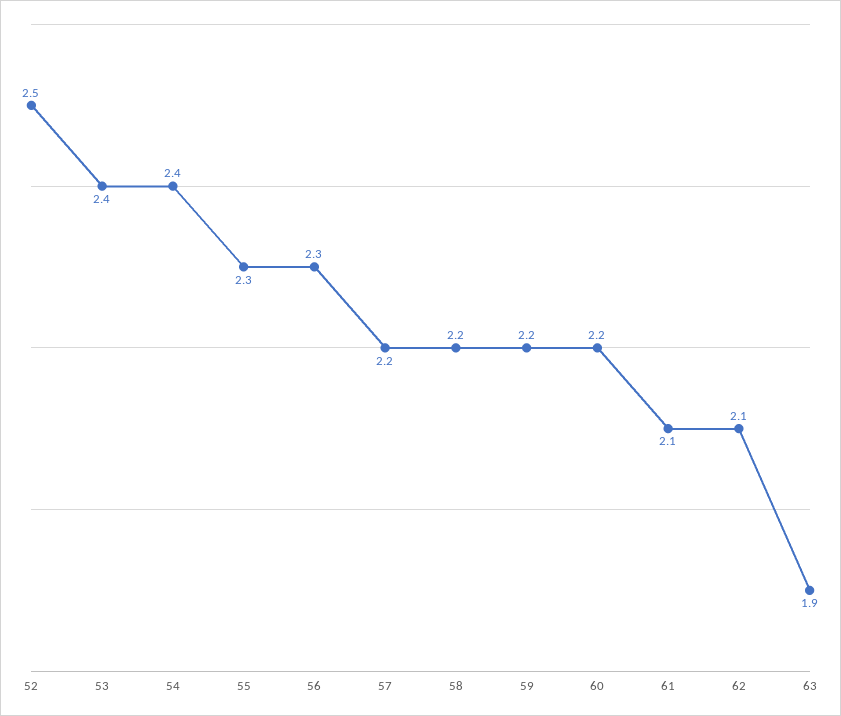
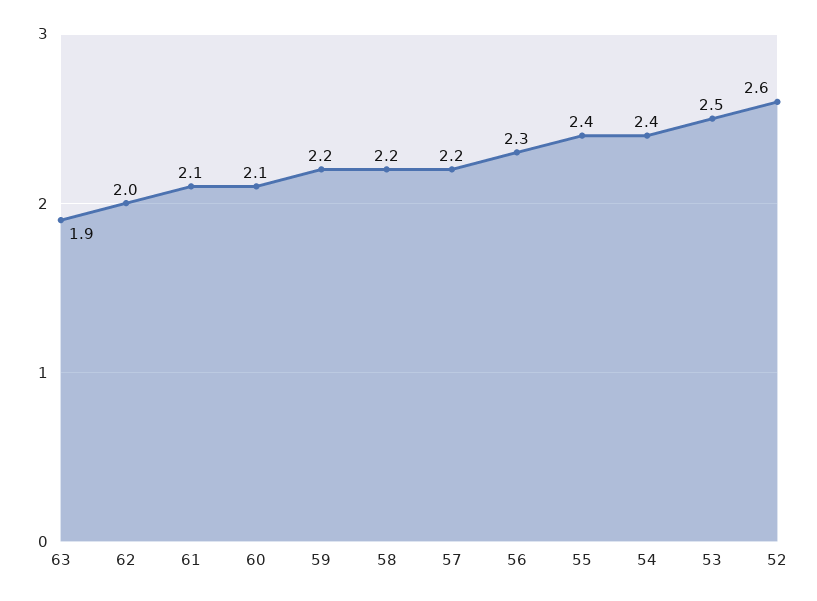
  {
-   "52": 2.5,
+   "52": 2.6,
-   "53": 2.4,
+   "53": 2.5,
    "54": 2.4,
-   "55": 2.3,
+   "55": 2.4,
    "56": 2.3,
    "57": 2.2,
    "58": 2.2,
    "59": 2.2,
-   "60": 2.2,
+   "60": 2.1,
    "61": 2.1,
-   "62": 2.1,
+   "62": 2,
    "63": 1.9
  }

